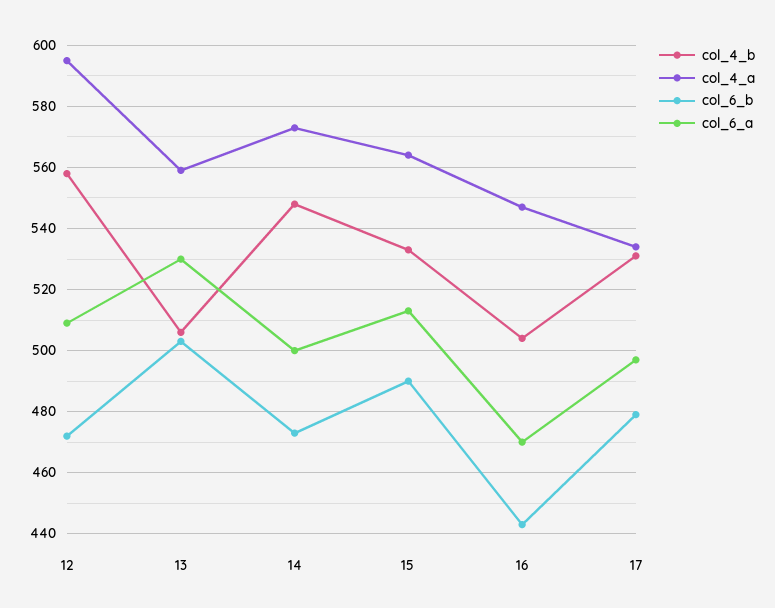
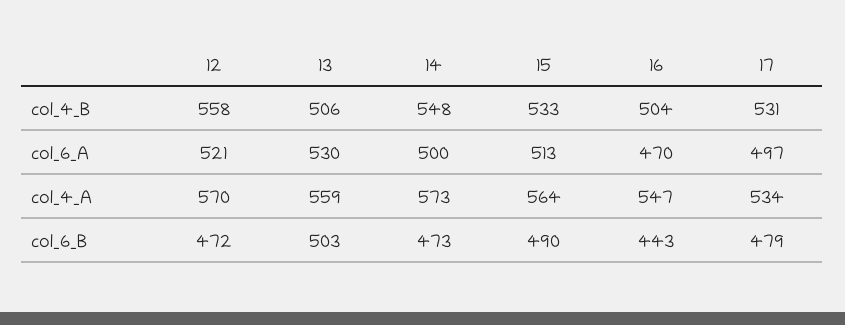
  {
    "col_4_b": {
      "12": 558,
      "13": 506,
      "14": 548,
      "15": 533,
      "16": 504,
      "17": 531
    },
    "col_4_a": {
-     "12": 595,
+     "12": 570,
      "13": 559,
      "14": 573,
      "15": 564,
      "16": 547,
      "17": 534
    },
    "col_6_b": {
      "12": 472,
      "13": 503,
      "14": 473,
      "15": 490,
      "16": 443,
      "17": 479
    },
    "col_6_a": {
-     "12": 510,
+     "12": 521,
      "13": 530,
      "14": 500,
      "15": 513,
      "16": 470,
      "17": 497
    }
  }

